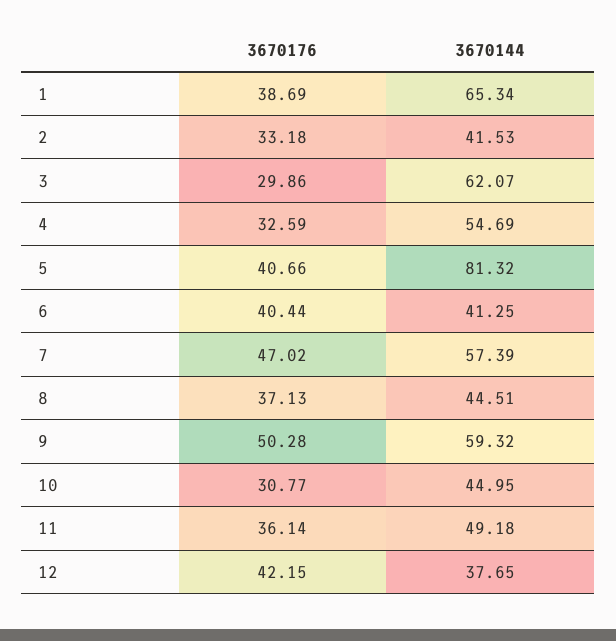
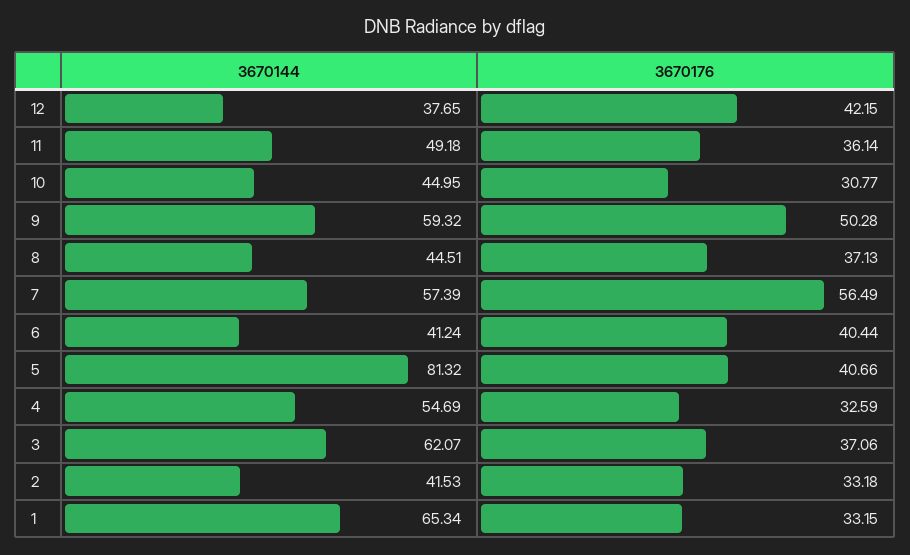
  {
    "3670176": {
-     "1": 38.69,
+     "1": 33.15,
      "2": 33.18,
-     "3": 29.86,
+     "3": 37.06,
      "4": 32.59,
      "5": 40.66,
      "6": 40.44,
-     "7": 47.02,
+     "7": 56.49,
      "8": 37.13,
      "9": 50.28,
      "10": 30.77,
      "11": 36.14,
      "12": 42.15
    },
    "3670144": {
      "1": 65.34,
      "2": 41.53,
      "3": 62.07,
      "4": 54.69,
      "5": 81.32,
-     "6": 41.25,
+     "6": 41.24,
      "7": 57.39,
      "8": 44.51,
      "9": 59.32,
      "10": 44.95,
      "11": 49.18,
      "12": 37.65
    }
  }

